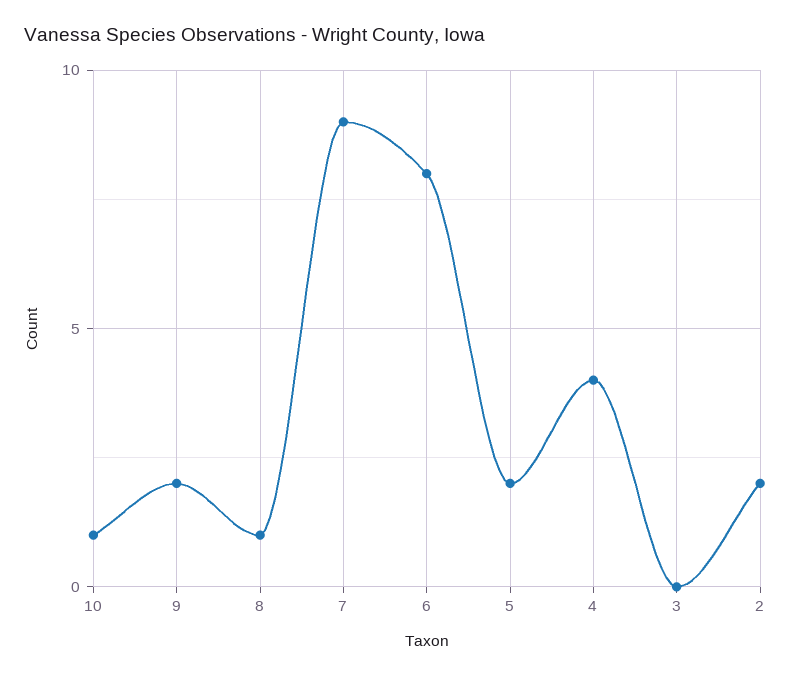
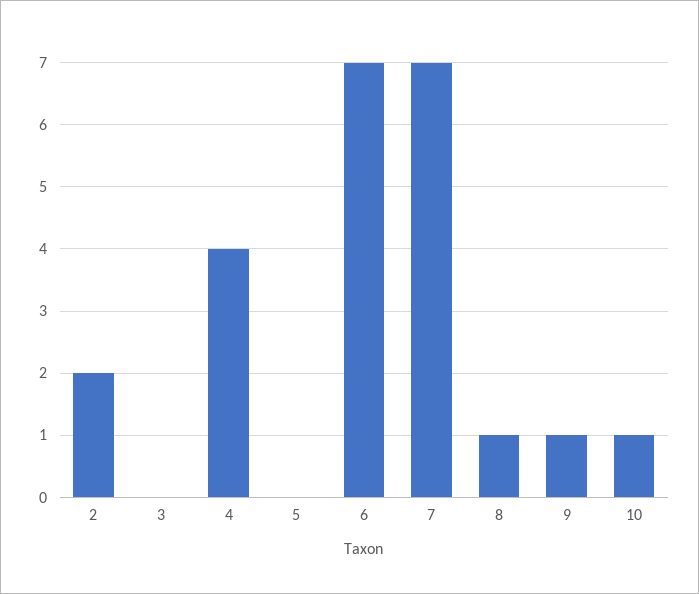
  {
    "10": 1,
-   "9": 2,
+   "9": 1,
    "8": 1,
-   "7": 9,
+   "7": 7,
-   "6": 8,
+   "6": 7,
-   "5": 2,
+   "5": 0,
    "4": 4,
    "3": 0,
    "2": 2
  }

